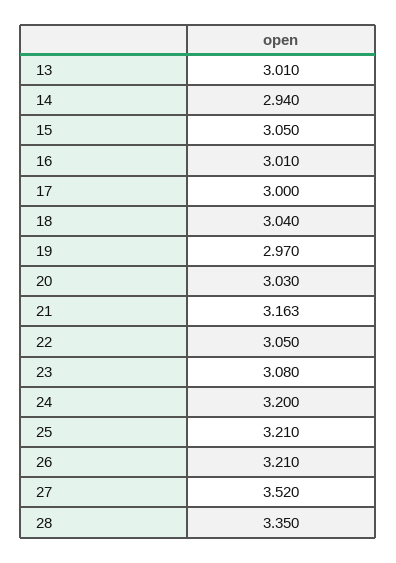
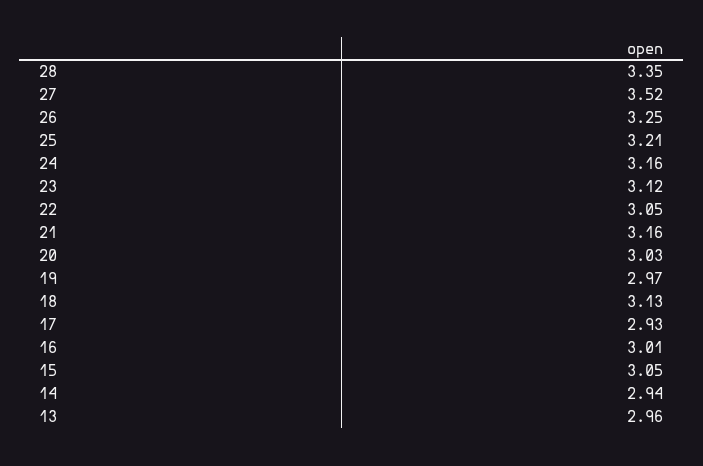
  {
-   "13": 3.01,
+   "13": 2.96,
    "14": 2.94,
    "15": 3.05,
    "16": 3.01,
-   "17": 3,
+   "17": 2.93,
-   "18": 3.04,
+   "18": 3.13,
    "19": 2.97,
    "20": 3.03,
    "21": 3.163,
    "22": 3.05,
-   "23": 3.08,
+   "23": 3.12,
-   "24": 3.2,
+   "24": 3.16,
    "25": 3.21,
-   "26": 3.21,
+   "26": 3.25,
    "27": 3.52,
    "28": 3.35
  }

